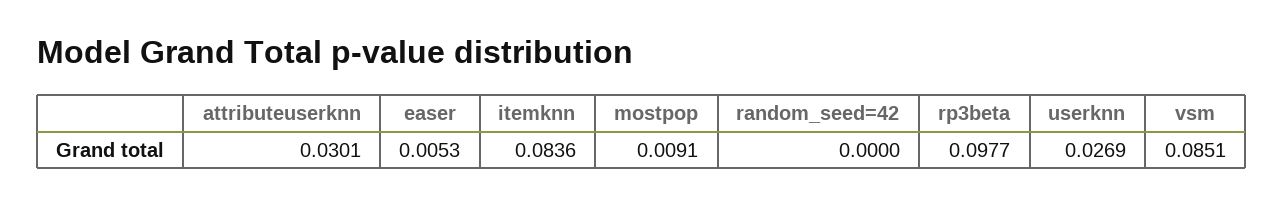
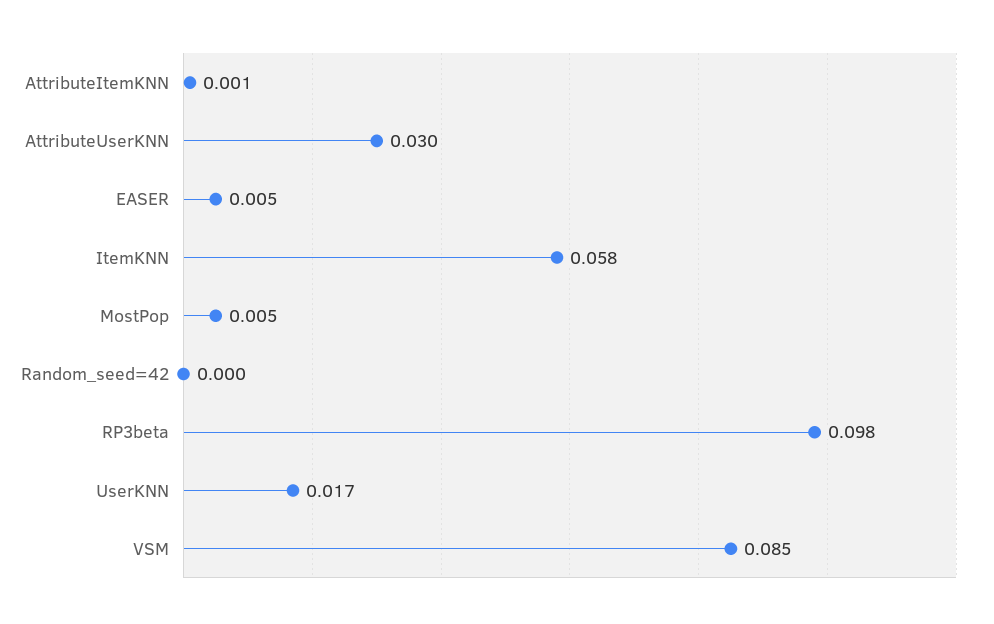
  {
    "attributeuserknn": 0.0301,
    "easer": 0.0053,
-   "itemknn": 0.0836,
+   "itemknn": 0.058,
-   "mostpop": 0.0091,
+   "mostpop": 0.005,
    "random_seed=42": 0,
    "rp3beta": 0.0977,
-   "userknn": 0.0269,
+   "userknn": 0.017,
-   "vsm": 0.0851
+   "vsm": 0.0851,
+   "AttributeItemKNN": 0.001
  }

